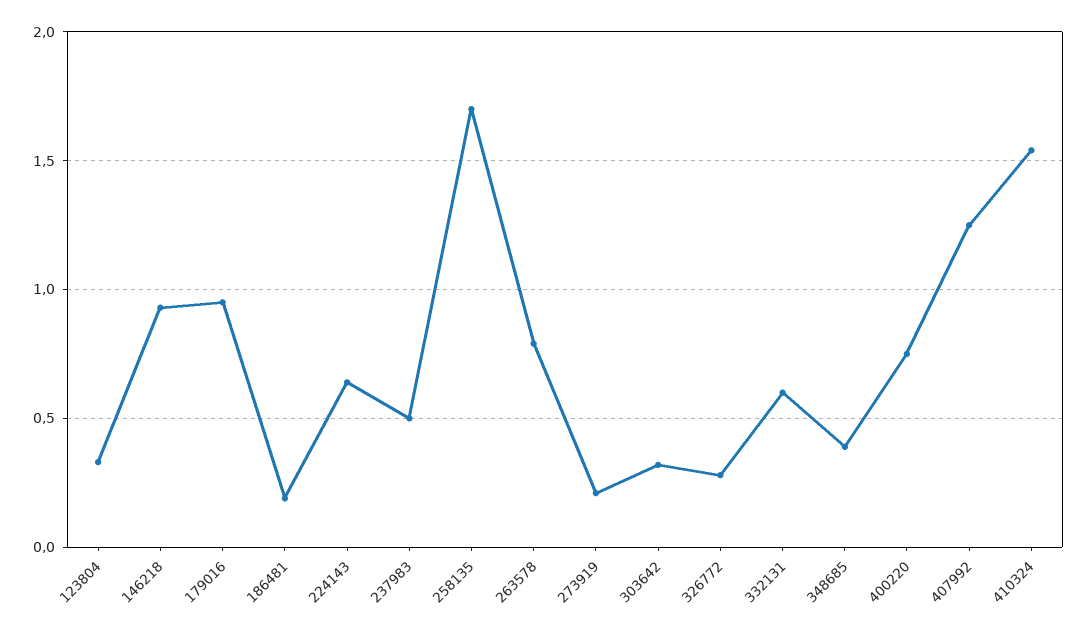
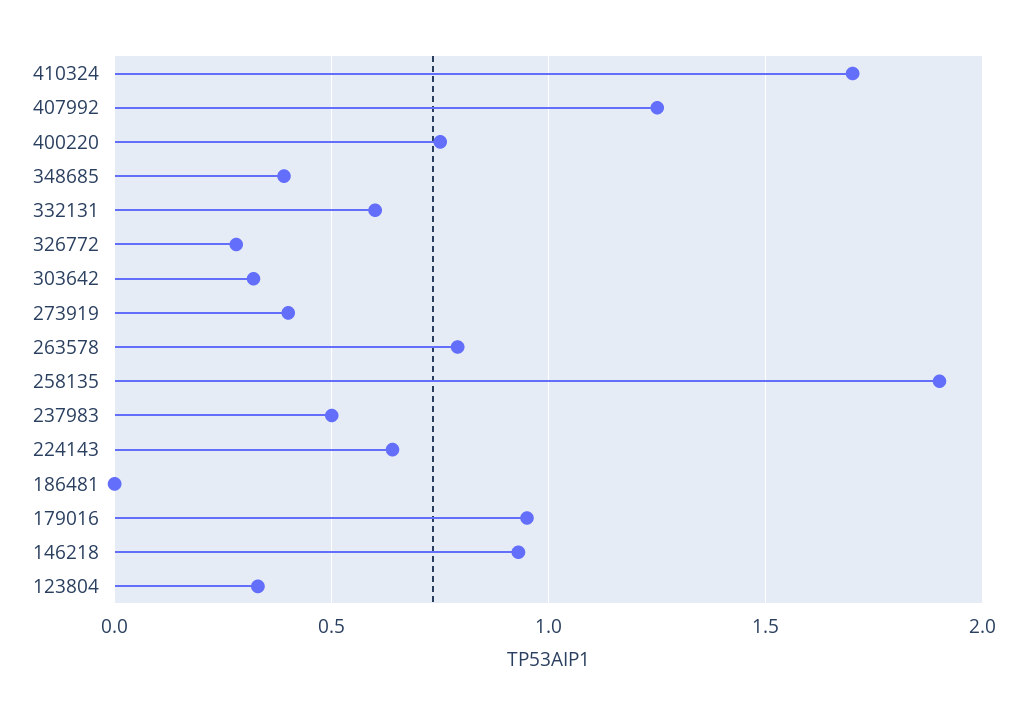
  {
    "123804": 0.35,
    "146218": 0.95,
    "179016": 0.95,
-   "186481": 0.2,
+   "186481": 0,
    "224143": 0.65,
    "237983": 0.5,
-   "258135": 1.7,
+   "258135": 1.9,
    "263578": 0.8,
-   "273919": 0.2,
+   "273919": 0.4,
    "303642": 0.3,
    "326772": 0.3,
    "332131": 0.6,
    "348685": 0.4,
    "400220": 0.75,
    "407992": 1.25,
-   "410324": 1.55
+   "410324": 1.7
  }

